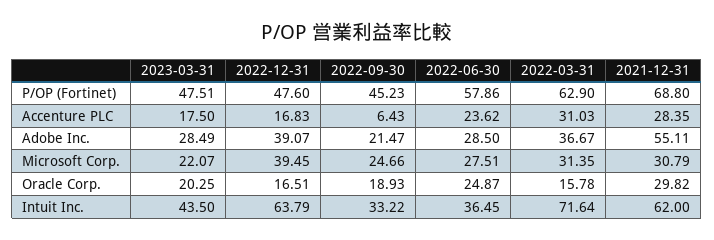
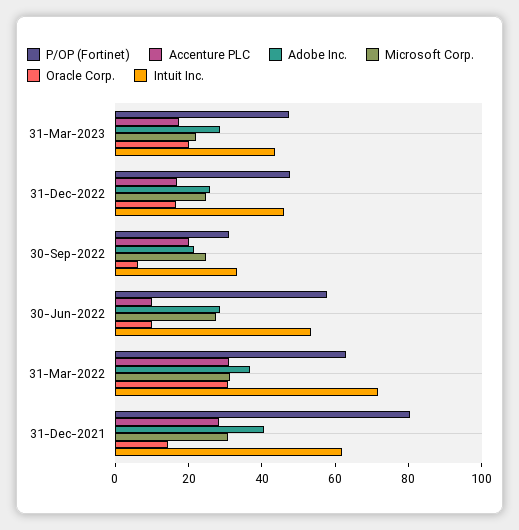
  {
    "P/OP (Fortinet)": {
      "2023-03-31": 47.51,
      "2022-12-31": 47.6,
-     "2022-09-30": 45.23,
+     "2022-09-30": 30,
      "2022-06-30": 57.86,
      "2022-03-31": 62.9,
-     "2021-12-31": 68.8
+     "2021-12-31": 80
    },
    "Accenture PLC": {
      "2023-03-31": 17.5,
      "2022-12-31": 16.83,
-     "2022-09-30": 6.43,
+     "2022-09-30": 20,
-     "2022-06-30": 23.62,
+     "2022-06-30": 10,
      "2022-03-31": 31.03,
      "2021-12-31": 28.35
    },
    "Adobe Inc.": {
      "2023-03-31": 28.49,
-     "2022-12-31": 39.07,
+     "2022-12-31": 25,
      "2022-09-30": 21.47,
      "2022-06-30": 28.5,
      "2022-03-31": 36.67,
-     "2021-12-31": 55.11
+     "2021-12-31": 40
    },
    "Microsoft Corp.": {
      "2023-03-31": 22.07,
-     "2022-12-31": 39.45,
+     "2022-12-31": 25,
      "2022-09-30": 24.66,
      "2022-06-30": 27.51,
      "2022-03-31": 31.35,
      "2021-12-31": 30.79
    },
    "Oracle Corp.": {
      "2023-03-31": 20.25,
      "2022-12-31": 16.51,
-     "2022-09-30": 18.93,
+     "2022-09-30": 5,
-     "2022-06-30": 24.87,
+     "2022-06-30": 10,
-     "2022-03-31": 15.78,
+     "2022-03-31": 30,
-     "2021-12-31": 29.82
+     "2021-12-31": 15
    },
    "Intuit Inc.": {
      "2023-03-31": 43.5,
-     "2022-12-31": 63.79,
+     "2022-12-31": 45,
      "2022-09-30": 33.22,
-     "2022-06-30": 36.45,
+     "2022-06-30": 55,
      "2022-03-31": 71.64,
      "2021-12-31": 62
    }
  }

